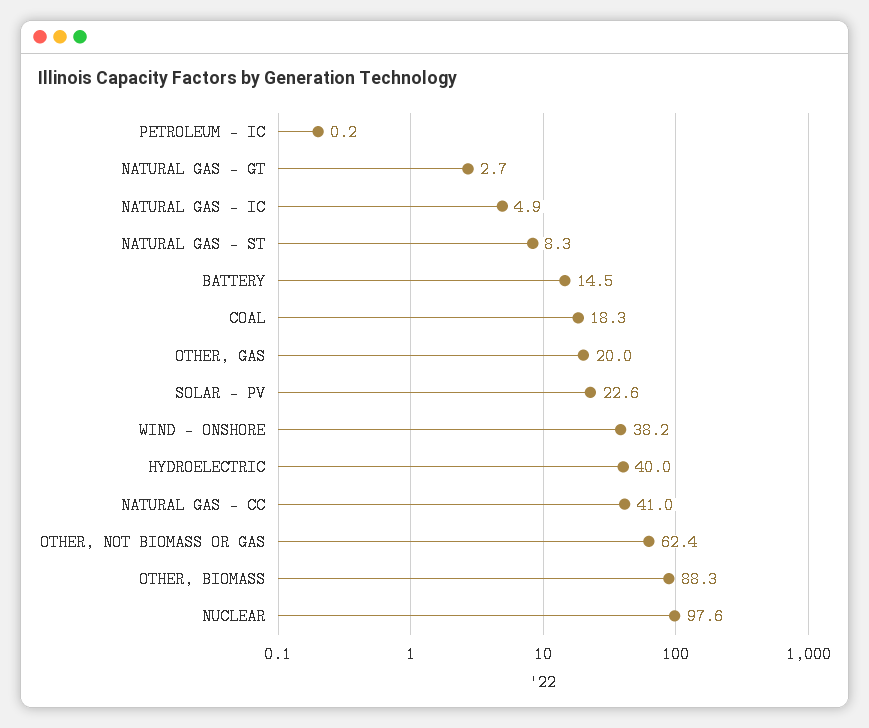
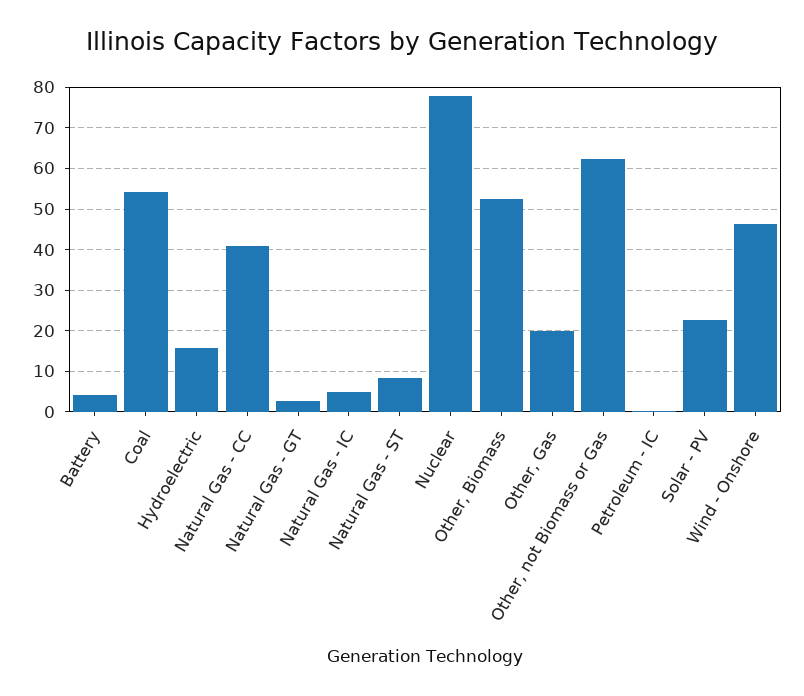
  {
    "PETROLEUM - IC": 0.2,
    "NATURAL GAS - GT": 2.7,
    "NATURAL GAS - IC": 4.9,
    "NATURAL GAS - ST": 8.3,
-   "BATTERY": 14.5,
+   "BATTERY": 4,
-   "COAL": 18.3,
+   "COAL": 54,
    "OTHER, GAS": 20,
    "SOLAR - PV": 22.6,
-   "WIND - ONSHORE": 38.2,
+   "WIND - ONSHORE": 46,
-   "HYDROELECTRIC": 40,
+   "HYDROELECTRIC": 16,
    "NATURAL GAS - CC": 41,
    "OTHER, NOT BIOMASS OR GAS": 62.4,
-   "OTHER, BIOMASS": 88.3,
+   "OTHER, BIOMASS": 52,
-   "NUCLEAR": 97.6
+   "NUCLEAR": 78
  }

